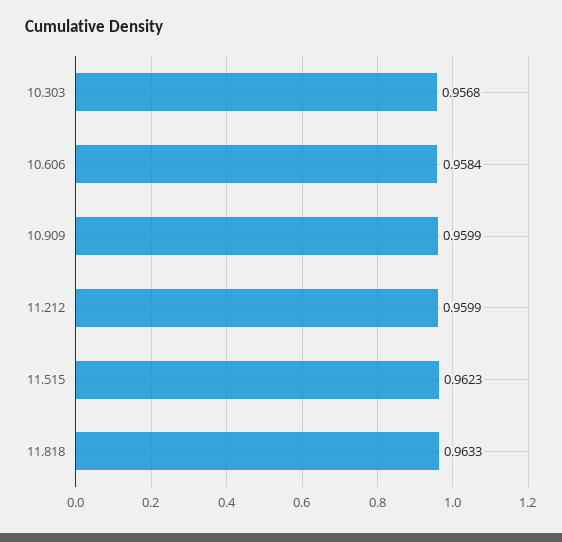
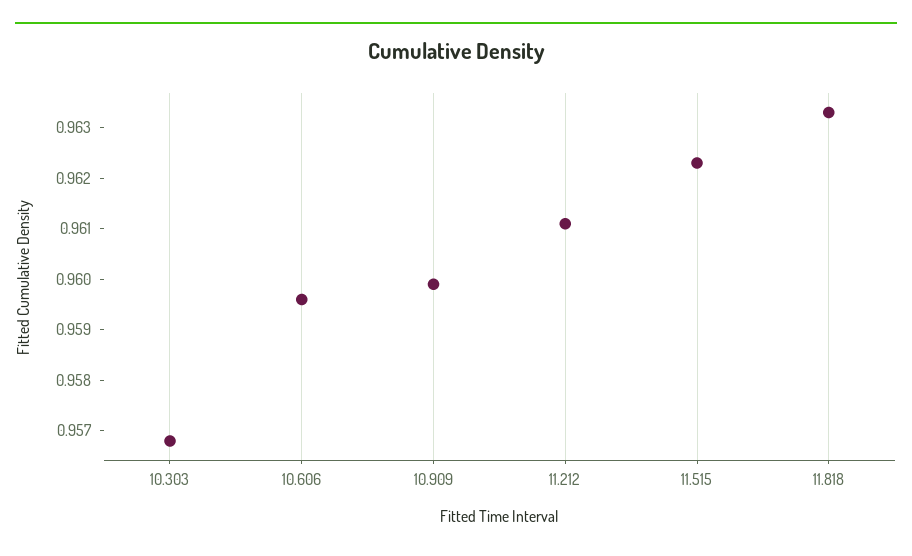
  {
    "10.303": 0.9568,
-   "10.606": 0.9584,
+   "10.606": 0.9595,
    "10.909": 0.9599,
-   "11.212": 0.9599,
+   "11.212": 0.961,
    "11.515": 0.9623,
    "11.818": 0.9633
  }

